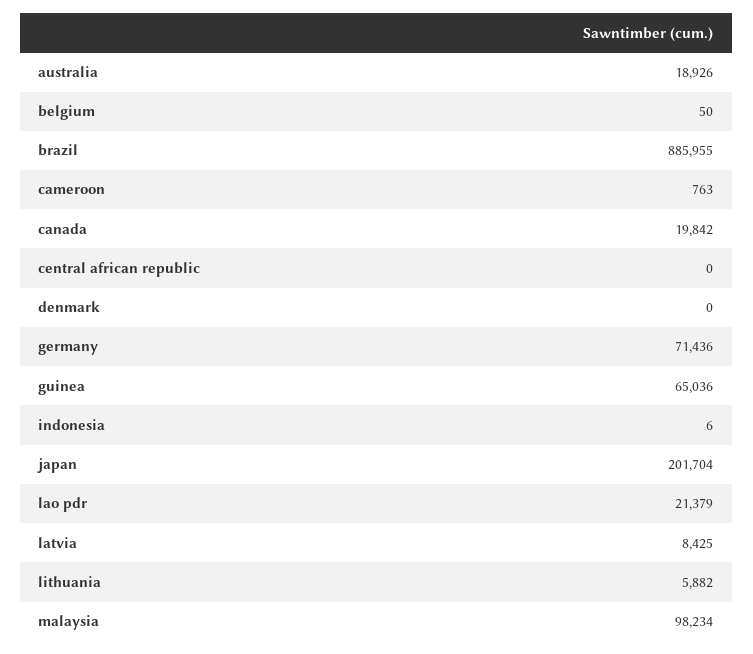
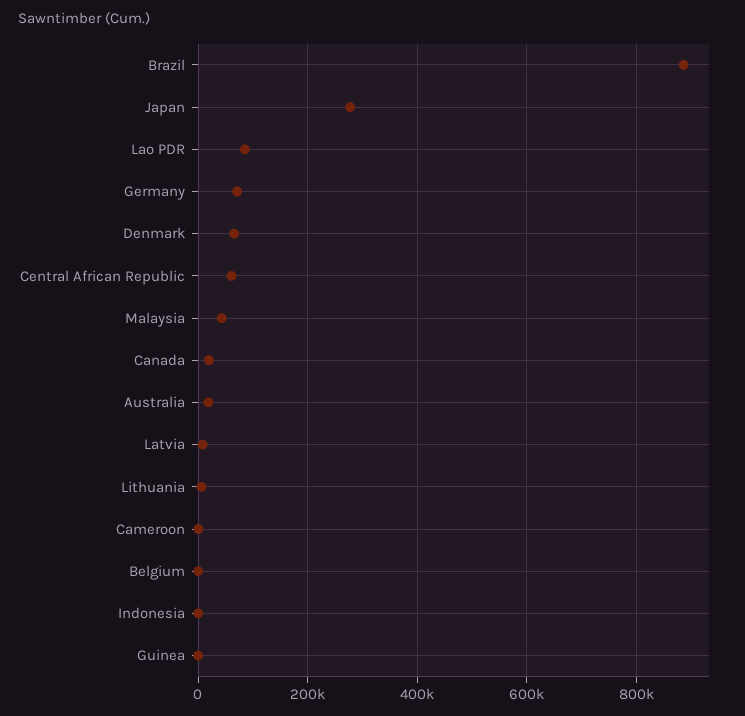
  {
    "australia": 18926,
    "belgium": 50,
    "brazil": 885955,
    "cameroon": 763,
    "canada": 19842,
-   "central african republic": 0,
+   "central african republic": 60000,
-   "denmark": 0,
+   "denmark": 60000,
    "germany": 71436,
-   "guinea": 65036,
+   "guinea": 0,
    "indonesia": 6,
-   "japan": 201704,
+   "japan": 280000,
-   "lao pdr": 21379,
+   "lao pdr": 80000,
    "latvia": 8425,
    "lithuania": 5882,
-   "malaysia": 98234
+   "malaysia": 40000
  }

